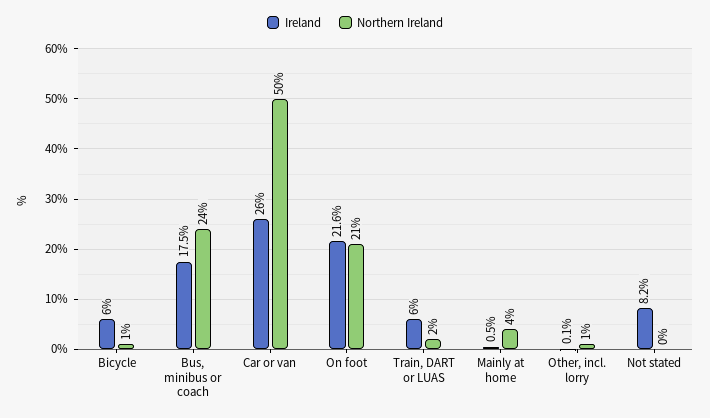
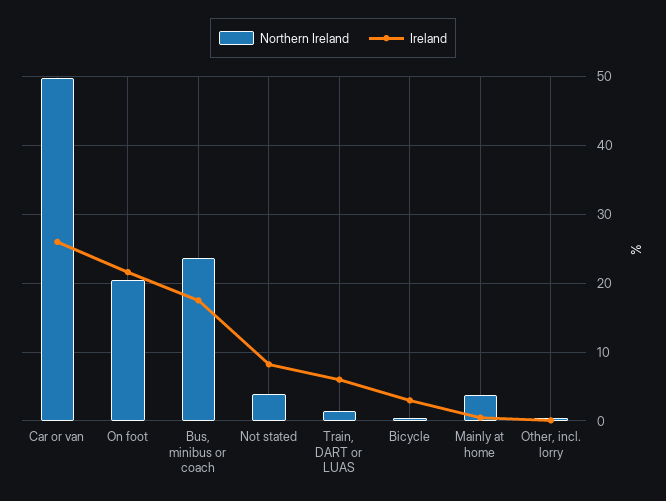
  {
    "Ireland": {
-     "Bicycle": 6,
+     "Bicycle": 3,
      "Bus, minibus or coach": 17.5,
      "Car or van": 26,
      "On foot": 21.6,
      "Train, DART or LUAS": 6,
      "Mainly at home": 0.5,
      "Other, incl. lorry": 0.1,
      "Not stated": 8.2
    },
    "Northern Ireland": {
      "Bicycle": 1,
      "Bus, minibus or coach": 24,
      "Car or van": 50,
      "On foot": 21,
      "Train, DART or LUAS": 2,
      "Mainly at home": 4,
      "Other, incl. lorry": 1,
-     "Not stated": 0
+     "Not stated": 4
    }
  }

